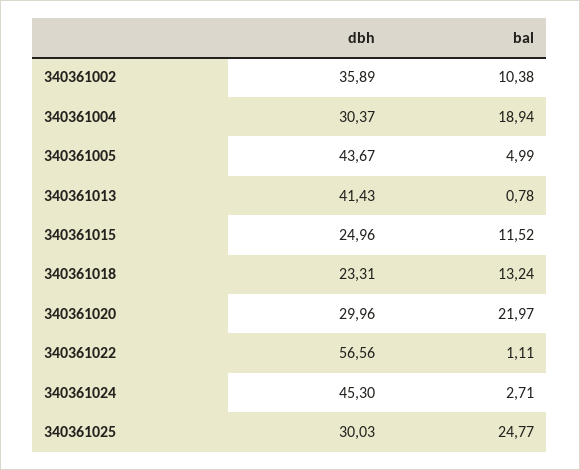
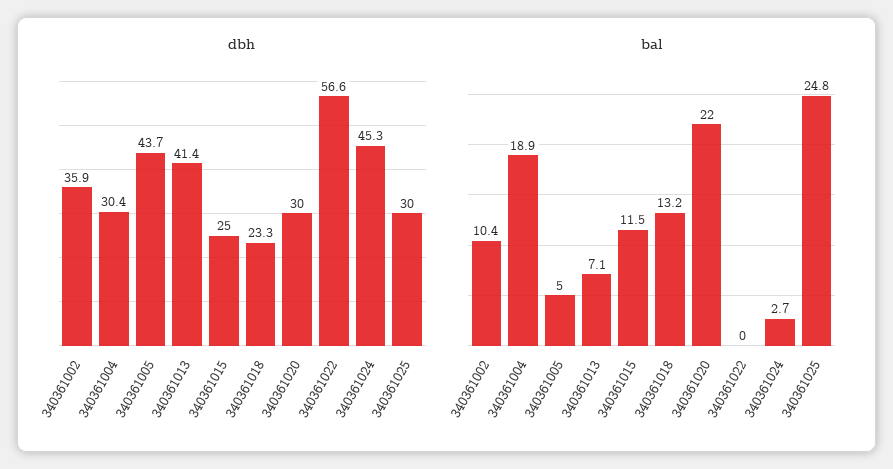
  {
    "dbh": {
      "340361002": 35.89,
      "340361004": 30.37,
      "340361005": 43.67,
      "340361013": 41.43,
      "340361015": 24.96,
      "340361018": 23.31,
      "340361020": 29.96,
      "340361022": 56.56,
      "340361024": 45.3,
      "340361025": 30.03
    },
    "bal": {
      "340361002": 10.38,
      "340361004": 18.94,
      "340361005": 4.99,
-     "340361013": 0.78,
+     "340361013": 7.1,
      "340361015": 11.52,
      "340361018": 13.24,
      "340361020": 21.97,
-     "340361022": 1.11,
+     "340361022": 0,
      "340361024": 2.71,
      "340361025": 24.77
    }
  }

